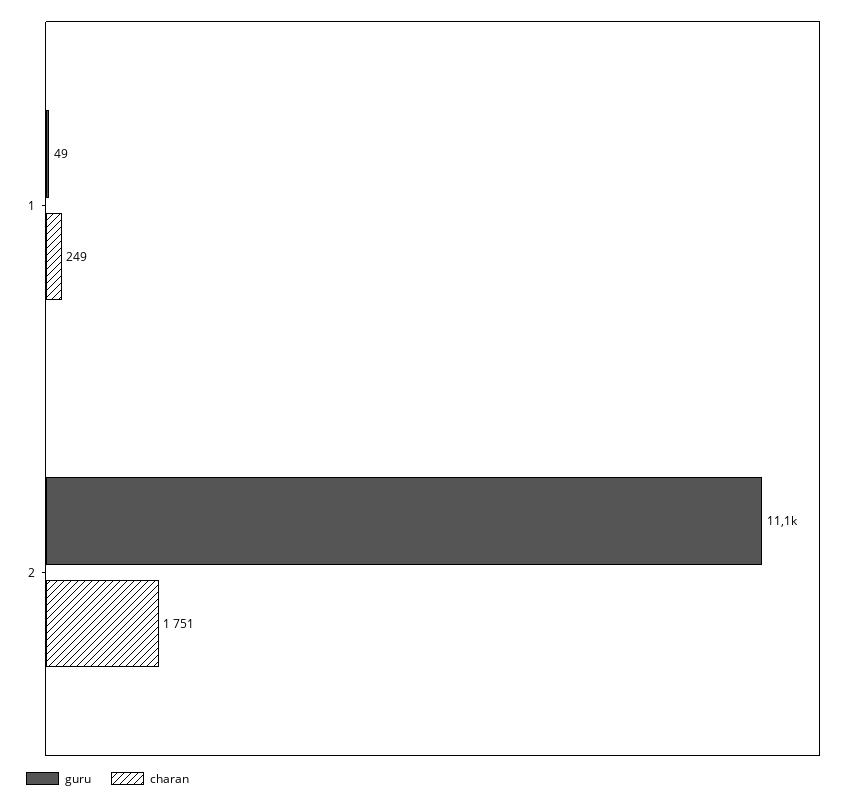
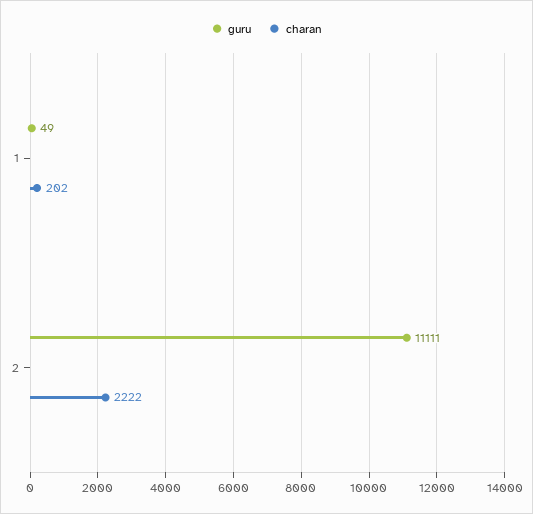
  {
    "guru": {
      "1": 49,
      "2": 11111
    },
    "charan": {
-     "1": 249,
+     "1": 202,
-     "2": 1751
+     "2": 2222
    }
  }

